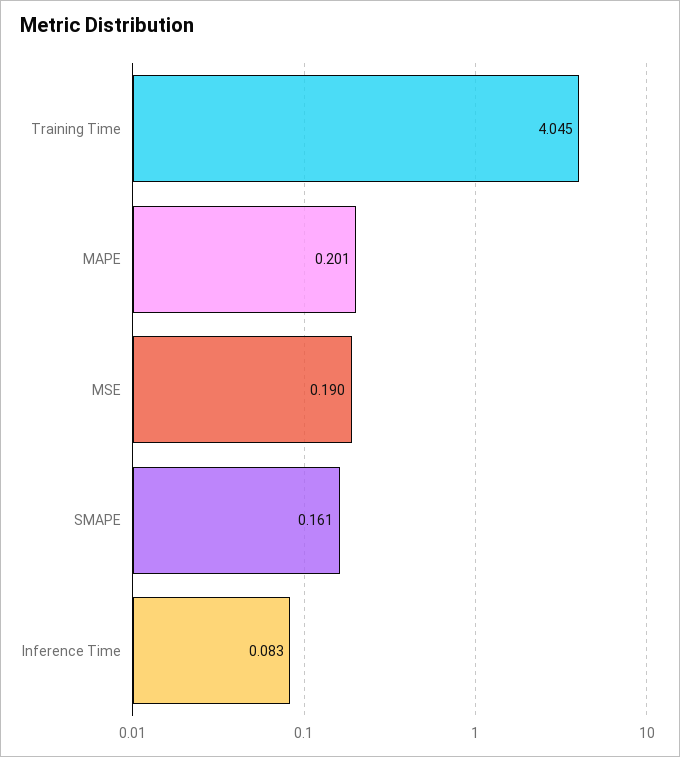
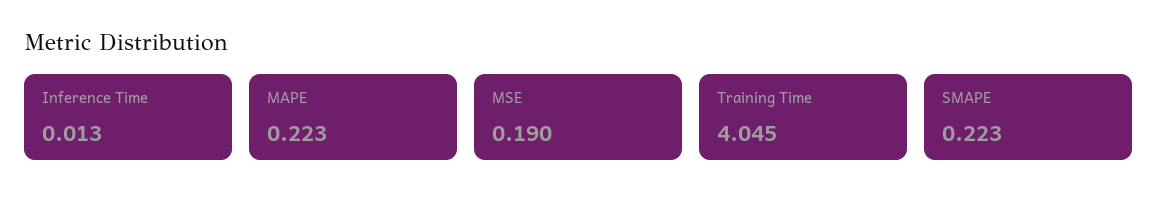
  {
    "Training Time": 4.045,
-   "MAPE": 0.201,
+   "MAPE": 0.223,
    "MSE": 0.19,
-   "SMAPE": 0.161,
+   "SMAPE": 0.223,
-   "Inference Time": 0.083
+   "Inference Time": 0.013
  }

